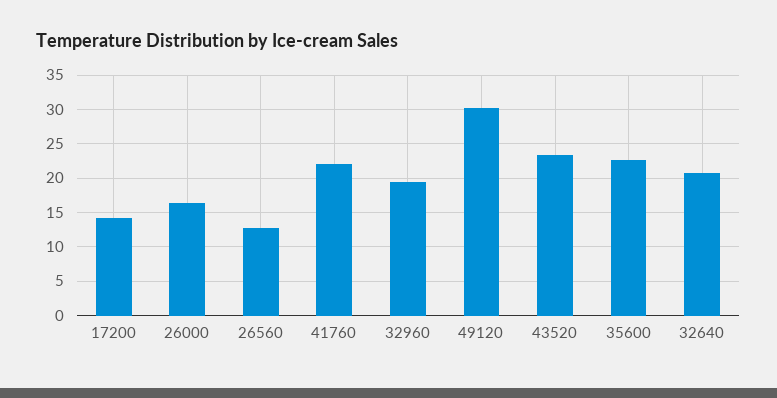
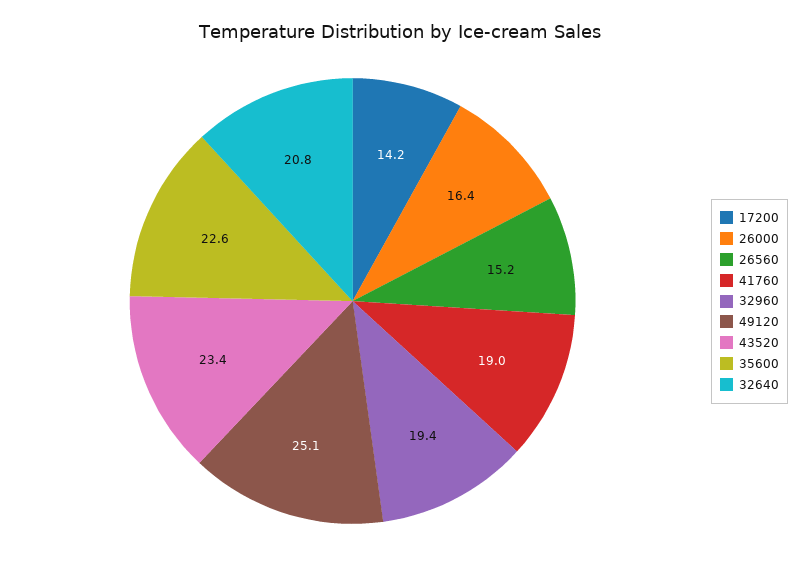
  {
    "17200": 14.2,
    "26000": 16.4,
-   "26560": 13,
+   "26560": 15.2,
-   "41760": 22,
+   "41760": 19,
    "32960": 19.4,
-   "49120": 30,
+   "49120": 25.1,
    "43520": 23.4,
    "35600": 22.6,
    "32640": 20.8
  }

